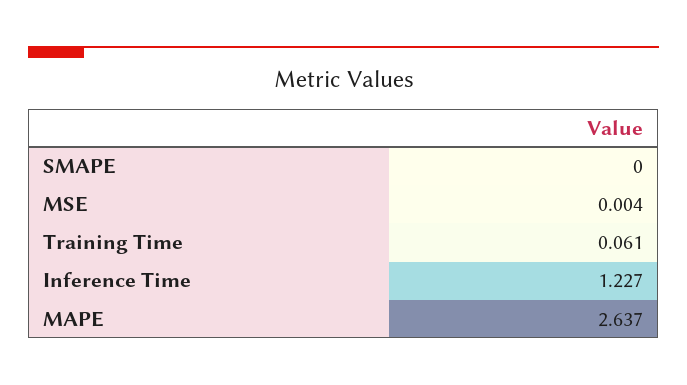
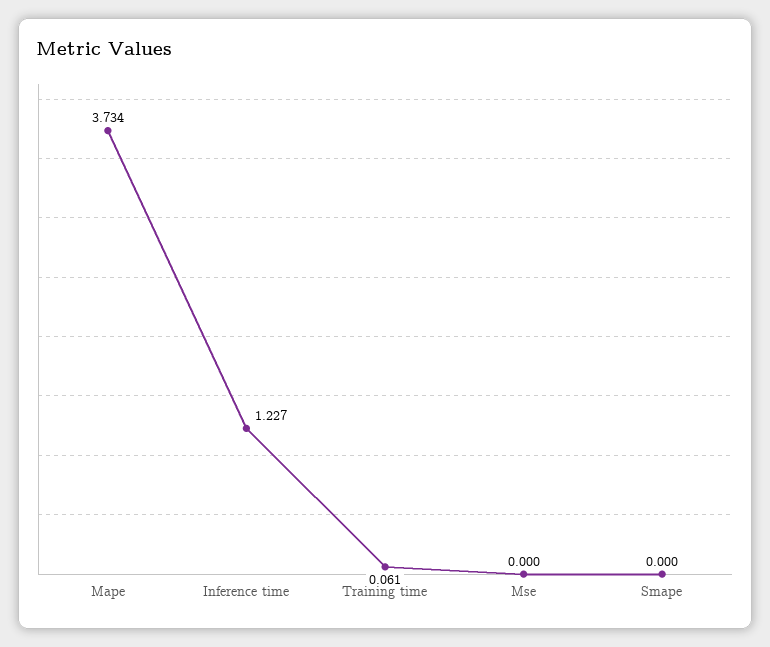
  {
    "SMAPE": 0,
-   "MSE": 0.004,
+   "MSE": 0,
    "Training Time": 0.061,
    "Inference Time": 1.227,
-   "MAPE": 2.637
+   "MAPE": 3.734
  }

